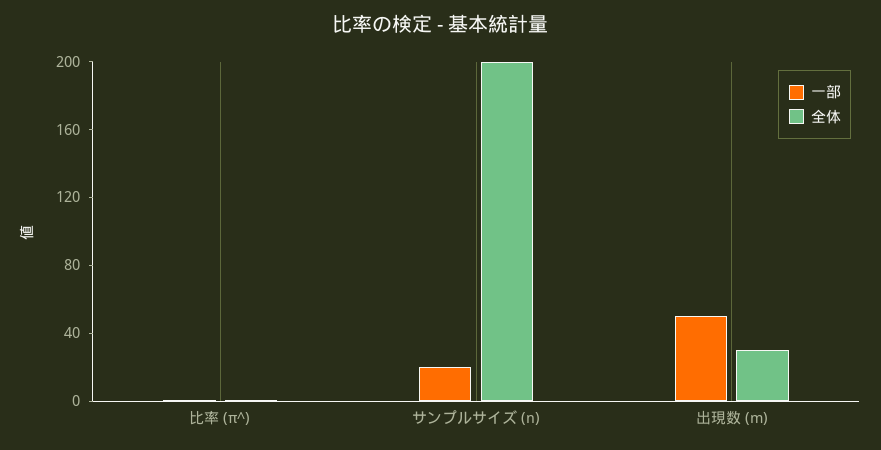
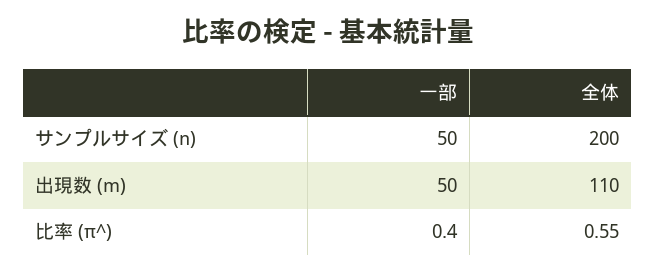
  {
    "一部": {
      "比率 (π^)": 0.4,
-     "サンプルサイズ (n)": 20,
+     "サンプルサイズ (n)": 50,
      "出現数 (m)": 50
    },
    "全体": {
      "比率 (π^)": 0.55,
      "サンプルサイズ (n)": 200,
-     "出現数 (m)": 30
+     "出現数 (m)": 110
    }
  }

